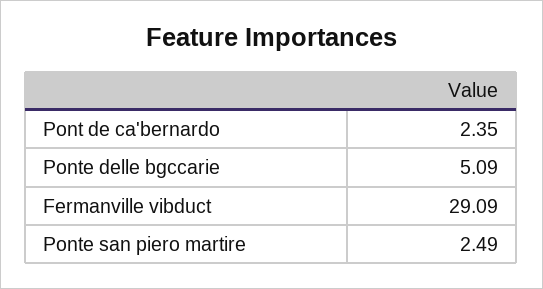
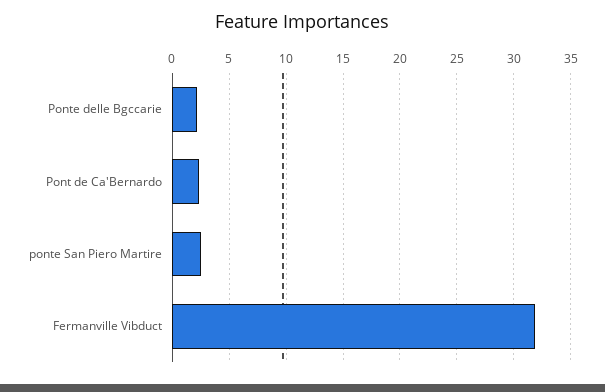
  {
    "Pont de ca'bernardo": 2.35,
-   "Ponte delle bgccarie": 5.09,
+   "Ponte delle bgccarie": 2,
-   "Fermanville vibduct": 29.09,
+   "Fermanville vibduct": 32,
    "Ponte san piero martire": 2.49
  }

